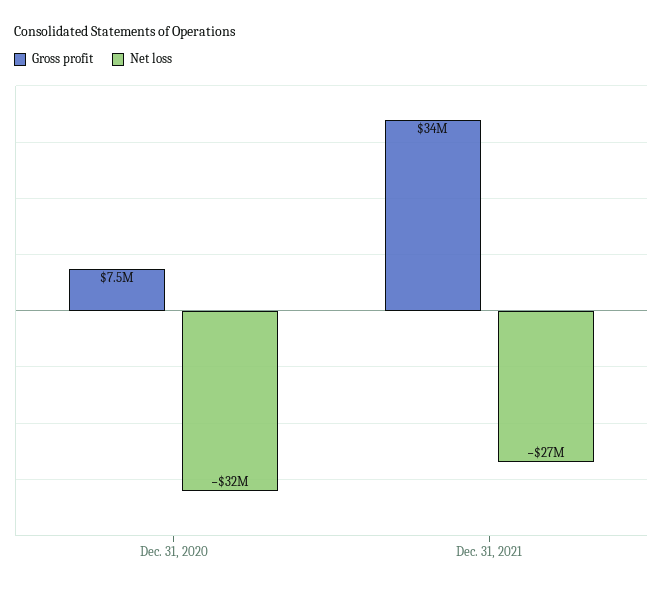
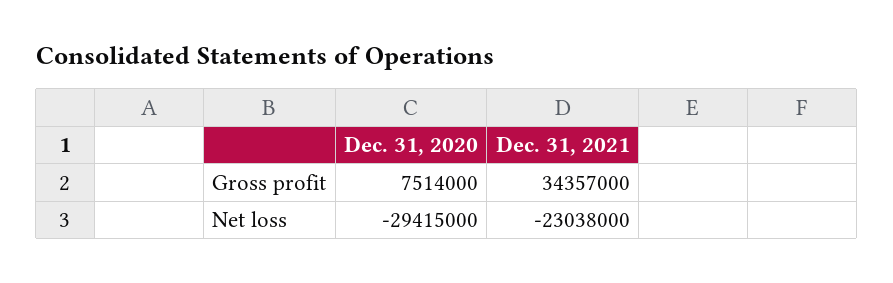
  {
    "Gross profit": {
      "Dec. 31, 2020": 7514000,
      "Dec. 31, 2021": 34357000
    },
    "Net loss": {
-     "Dec. 31, 2020": -32000000,
+     "Dec. 31, 2020": -29415000,
-     "Dec. 31, 2021": -27000000
+     "Dec. 31, 2021": -23038000
    }
  }

